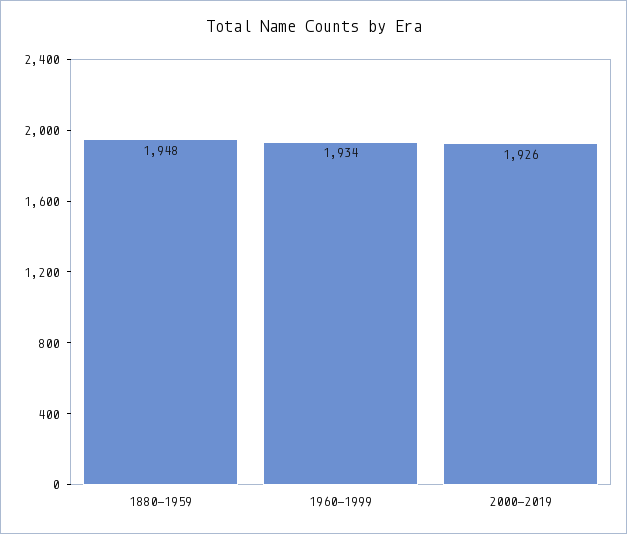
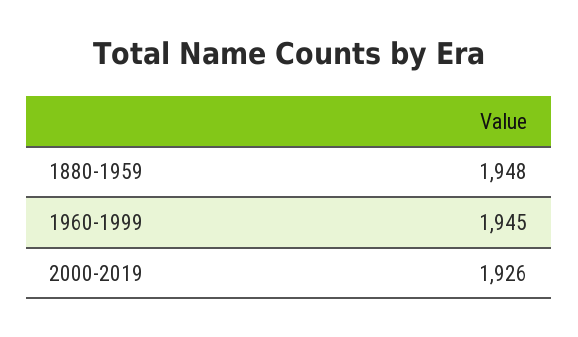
  {
    "1880-1959": 1948,
-   "1960-1999": 1934,
+   "1960-1999": 1945,
    "2000-2019": 1926
  }

